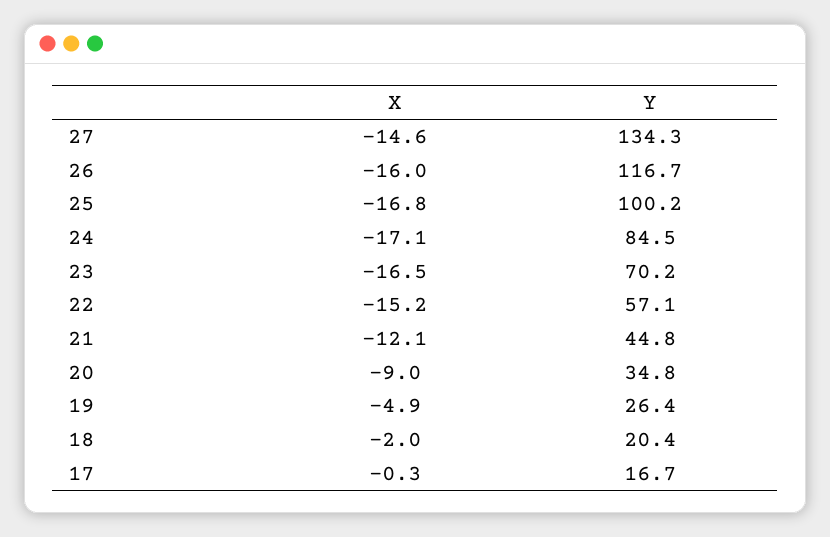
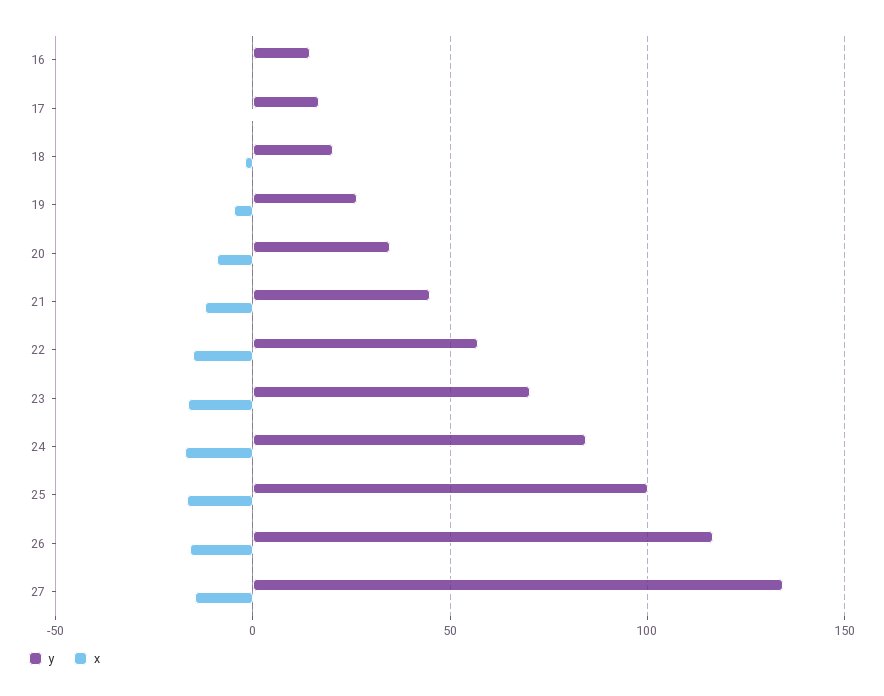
  {
    "X": {
      "27": -14.6,
      "26": -16,
      "25": -16.8,
      "24": -17.1,
      "23": -16.5,
      "22": -15.2,
      "21": -12.1,
      "20": -9,
      "19": -4.9,
      "18": -2,
-     "17": -0.3
+     "17": -0.3,
+     "16": 0
    },
    "Y": {
      "27": 134.3,
      "26": 116.7,
      "25": 100.2,
      "24": 84.5,
      "23": 70.2,
      "22": 57.1,
      "21": 44.8,
      "20": 34.8,
      "19": 26.4,
      "18": 20.4,
-     "17": 16.7
+     "17": 16.7,
+     "16": 15
    }
  }

